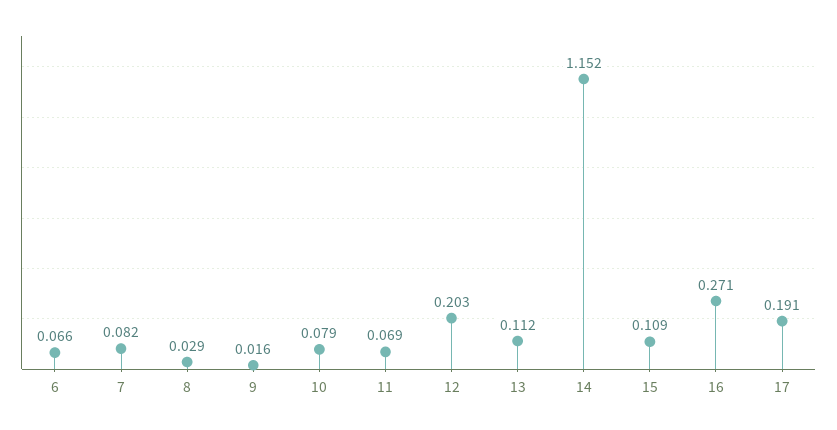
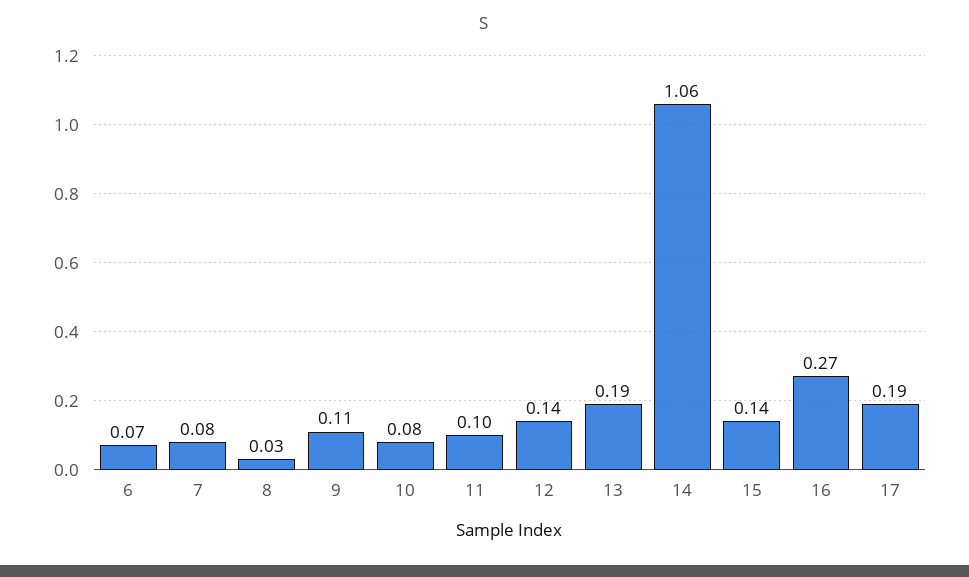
  {
    "6": 0.066,
    "7": 0.082,
    "8": 0.029,
-   "9": 0.016,
+   "9": 0.11,
    "10": 0.079,
-   "11": 0.069,
+   "11": 0.1,
-   "12": 0.203,
+   "12": 0.14,
-   "13": 0.112,
+   "13": 0.19,
-   "14": 1.152,
+   "14": 1.06,
-   "15": 0.109,
+   "15": 0.14,
    "16": 0.271,
    "17": 0.191
  }

